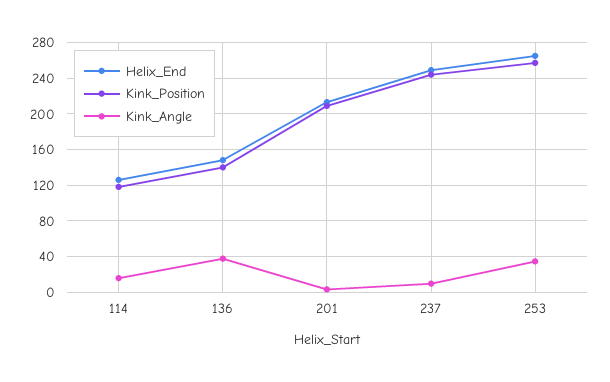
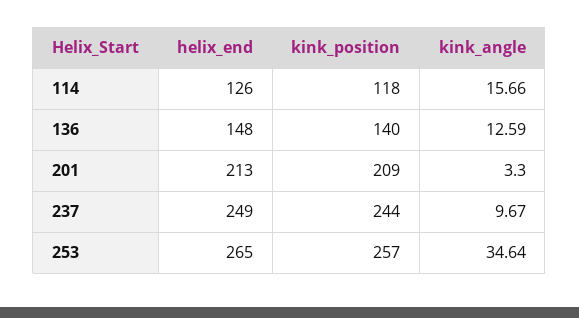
  {
    "Helix_End": {
      "114": 126,
      "136": 148,
      "201": 213,
      "237": 249,
      "253": 265
    },
    "Kink_Position": {
      "114": 118,
      "136": 140,
      "201": 209,
      "237": 244,
      "253": 257
    },
    "Kink_Angle": {
      "114": 15.66,
-     "136": 40,
+     "136": 12.59,
      "201": 3.3,
      "237": 9.67,
      "253": 34.64
    }
  }

